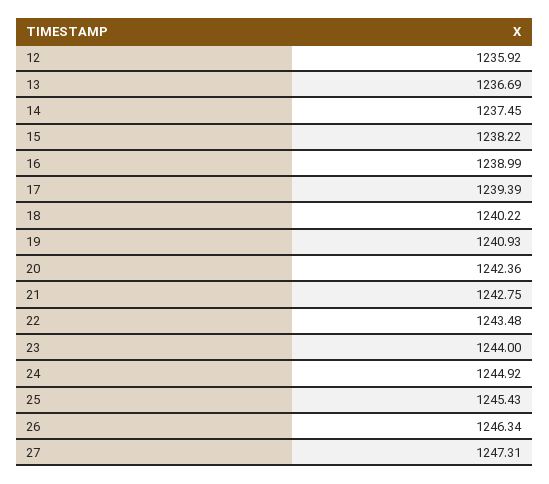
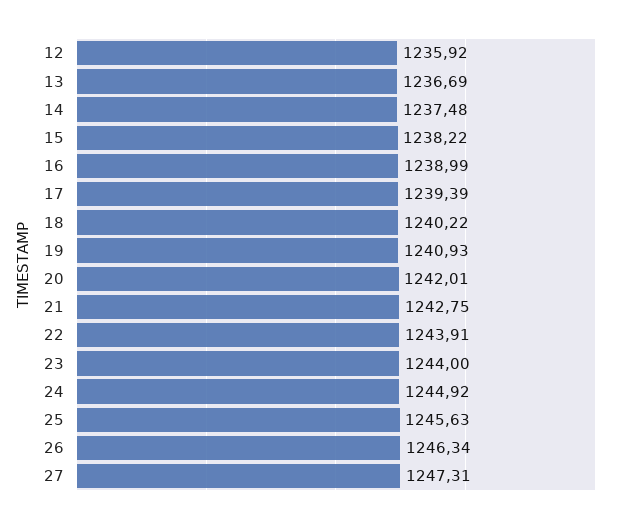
  {
    "12": 1235.92,
    "13": 1236.69,
-   "14": 1237.45,
+   "14": 1237.48,
    "15": 1238.22,
    "16": 1238.99,
    "17": 1239.39,
    "18": 1240.22,
    "19": 1240.93,
-   "20": 1242.36,
+   "20": 1242.01,
    "21": 1242.75,
-   "22": 1243.48,
+   "22": 1243.91,
    "23": 1244,
    "24": 1244.92,
-   "25": 1245.43,
+   "25": 1245.63,
    "26": 1246.34,
    "27": 1247.31
  }

